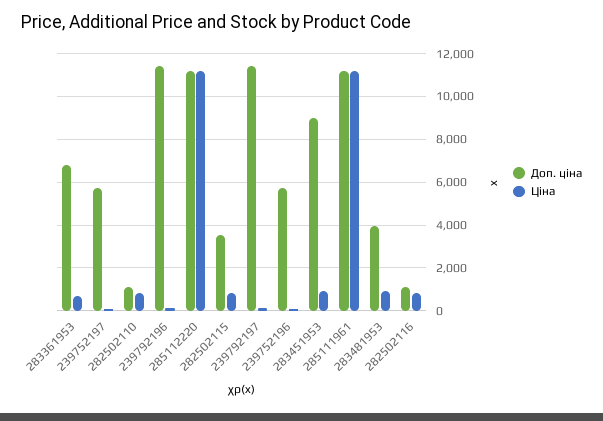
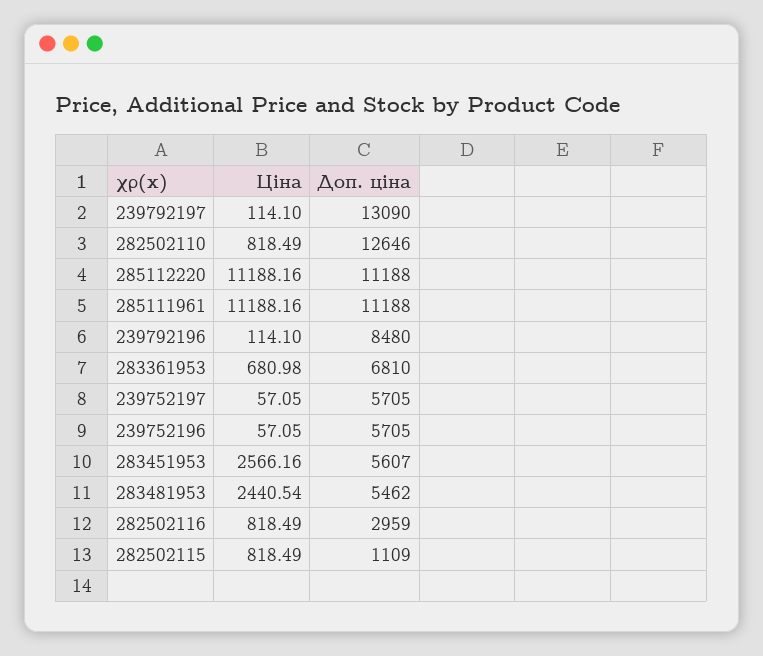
  {
    "Доп. ціна": {
      "283361953": 6810,
      "239752197": 5705,
-     "282502110": 1000,
+     "282502110": 12646,
-     "239792196": 11500,
+     "239792196": 8480,
      "285112220": 11188,
-     "282502115": 3500,
+     "282502115": 1109,
-     "239792197": 11500,
+     "239792197": 13090,
      "239752196": 5705,
-     "283451953": 9000,
+     "283451953": 5607,
      "285111961": 11188,
-     "283481953": 4000,
+     "283481953": 5462,
-     "282502116": 1000
+     "282502116": 2959
    },
    "Ціна": {
      "283361953": 680.98,
      "239752197": 57.05,
      "282502110": 818.49,
      "239792196": 114.1,
      "285112220": 11188.16,
      "282502115": 818.49,
      "239792197": 114.1,
      "239752196": 57.05,
-     "283451953": 1000,
+     "283451953": 2566.16,
      "285111961": 11188.16,
-     "283481953": 1000,
+     "283481953": 2440.54,
      "282502116": 818.49
    }
  }

